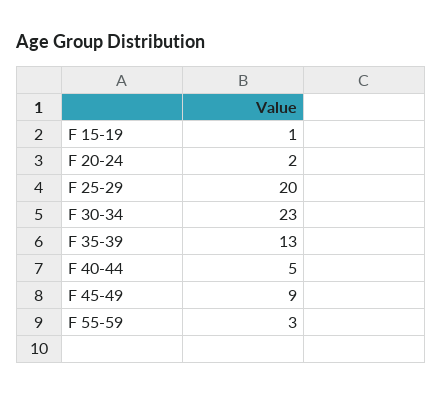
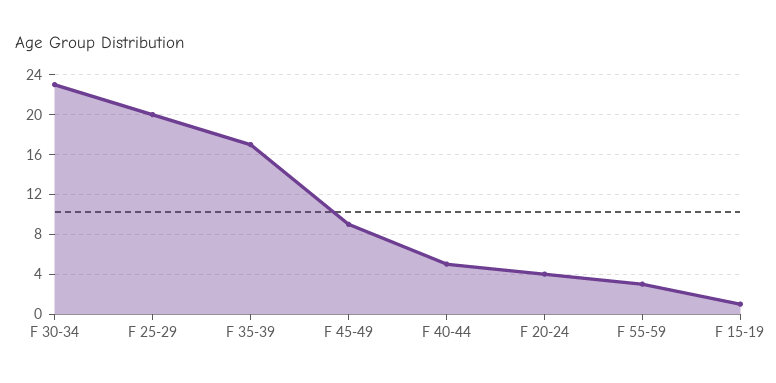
  {
    "F 15-19": 1,
-   "F 20-24": 2,
+   "F 20-24": 4,
    "F 25-29": 20,
    "F 30-34": 23,
-   "F 35-39": 13,
+   "F 35-39": 17,
    "F 40-44": 5,
    "F 45-49": 9,
    "F 55-59": 3
  }

